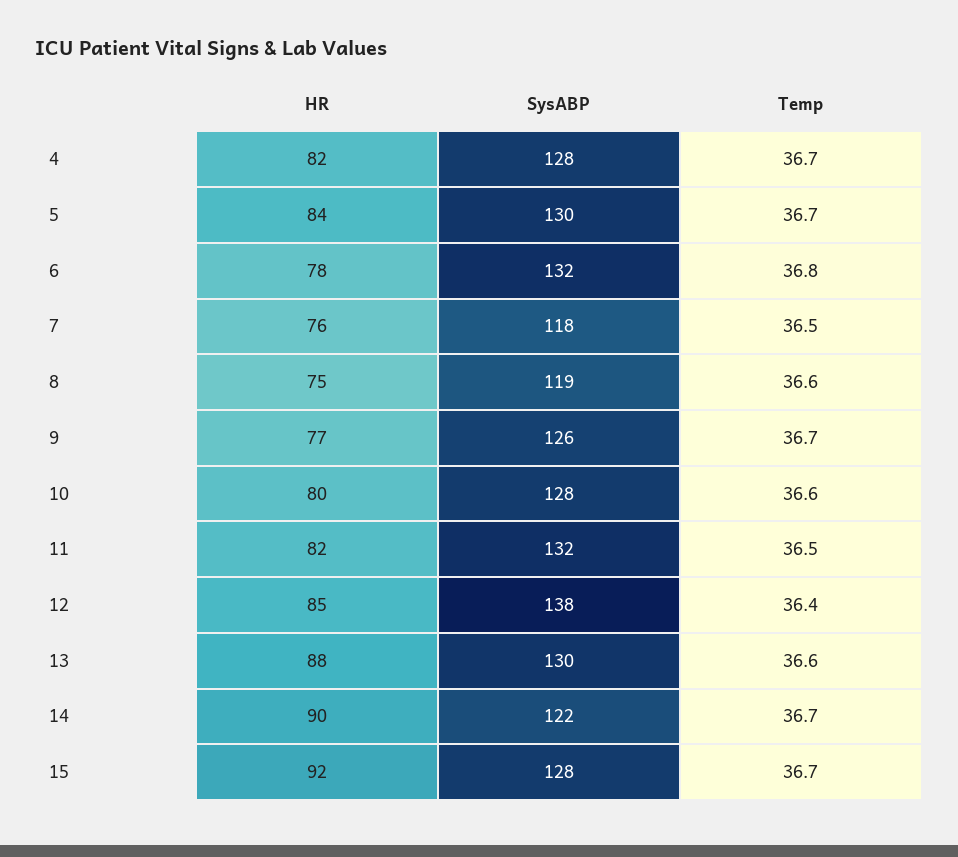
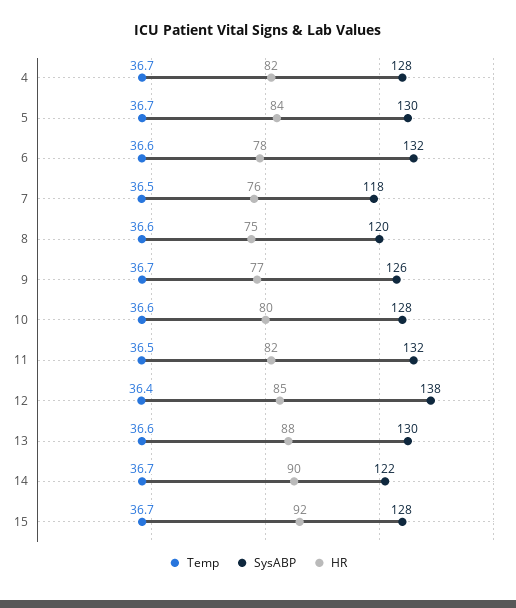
  {
    "HR": {
      "4": 82,
      "5": 84,
      "6": 78,
      "7": 76,
      "8": 75,
      "9": 77,
      "10": 80,
      "11": 82,
      "12": 85,
      "13": 88,
      "14": 90,
      "15": 92
    },
    "SysABP": {
      "4": 128,
      "5": 130,
      "6": 132,
      "7": 118,
-     "8": 119,
+     "8": 120,
      "9": 126,
      "10": 128,
      "11": 132,
      "12": 138,
      "13": 130,
      "14": 122,
      "15": 128
    },
    "Temp": {
      "4": 36.7,
      "5": 36.7,
-     "6": 36.8,
+     "6": 36.6,
      "7": 36.5,
      "8": 36.6,
      "9": 36.7,
      "10": 36.6,
      "11": 36.5,
      "12": 36.4,
      "13": 36.6,
      "14": 36.7,
      "15": 36.7
    }
  }

